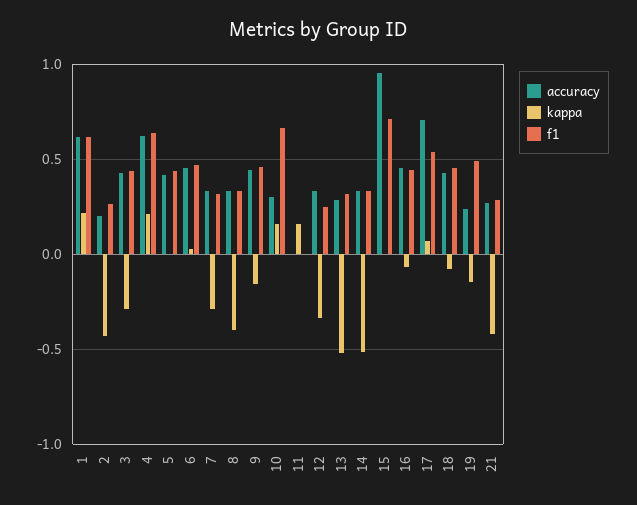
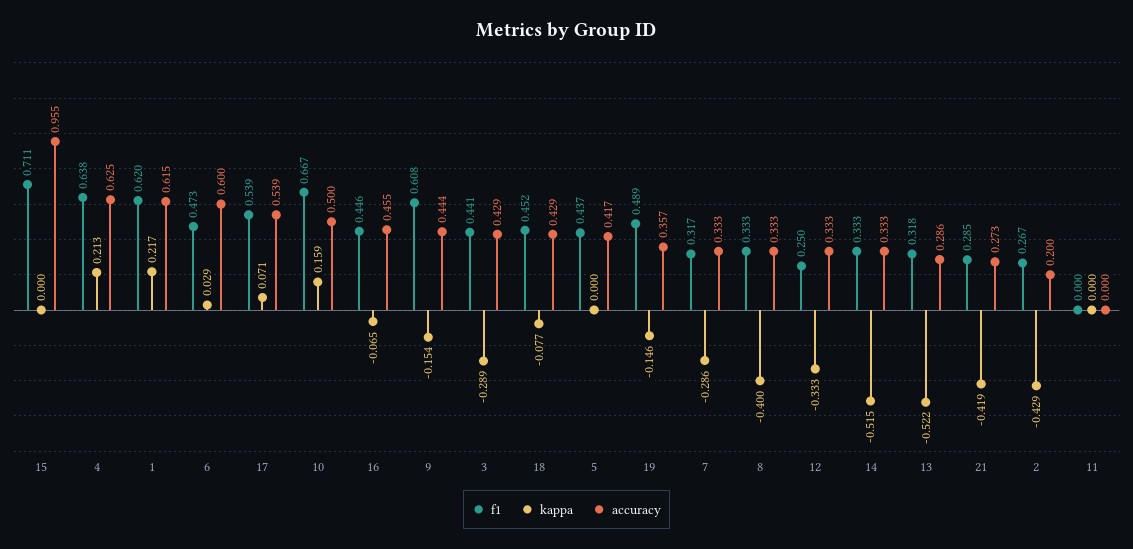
  {
    "accuracy": {
      "1": 0.615,
      "2": 0.2,
      "3": 0.429,
      "4": 0.625,
      "5": 0.417,
-     "6": 0.45,
+     "6": 0.6,
      "7": 0.333,
      "8": 0.333,
      "9": 0.444,
-     "10": 0.3,
+     "10": 0.5,
      "11": 0,
      "12": 0.333,
      "13": 0.286,
      "14": 0.333,
      "15": 0.955,
      "16": 0.455,
-     "17": 0.7,
+     "17": 0.539,
      "18": 0.429,
-     "19": 0.25,
+     "19": 0.357,
      "21": 0.273
    },
    "kappa": {
      "1": 0.217,
      "2": -0.429,
      "3": -0.289,
      "4": 0.213,
      "5": 0,
      "6": 0.029,
      "7": -0.286,
      "8": -0.4,
      "9": -0.154,
      "10": 0.159,
-     "11": 0.15,
+     "11": 0,
      "12": -0.333,
      "13": -0.522,
      "14": -0.515,
      "15": 0,
      "16": -0.065,
      "17": 0.071,
      "18": -0.077,
      "19": -0.146,
      "21": -0.419
    },
    "f1": {
      "1": 0.62,
      "2": 0.267,
      "3": 0.441,
      "4": 0.638,
      "5": 0.437,
      "6": 0.473,
      "7": 0.317,
      "8": 0.333,
-     "9": 0.45,
+     "9": 0.608,
      "10": 0.667,
      "11": 0,
      "12": 0.25,
      "13": 0.318,
      "14": 0.333,
      "15": 0.711,
      "16": 0.446,
      "17": 0.539,
      "18": 0.452,
      "19": 0.489,
      "21": 0.285
    }
  }

